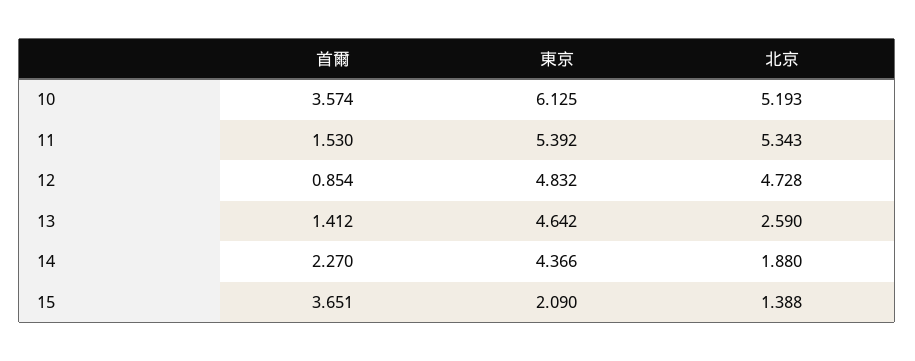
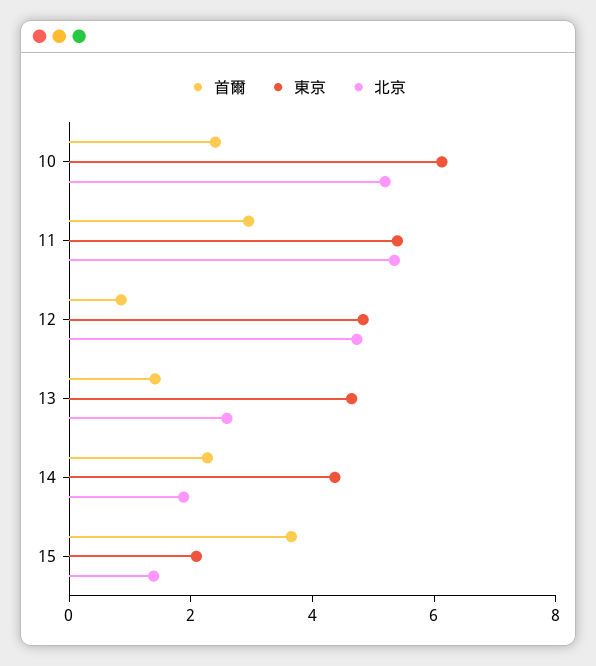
  {
    "首爾": {
-     "10": 3.574,
+     "10": 2.5,
-     "11": 1.53,
+     "11": 3,
      "12": 0.854,
      "13": 1.412,
      "14": 2.27,
      "15": 3.651
    },
    "東京": {
      "10": 6.125,
      "11": 5.392,
      "12": 4.832,
      "13": 4.642,
      "14": 4.366,
      "15": 2.09
    },
    "北京": {
      "10": 5.193,
      "11": 5.343,
      "12": 4.728,
      "13": 2.59,
      "14": 1.88,
      "15": 1.388
    }
  }

